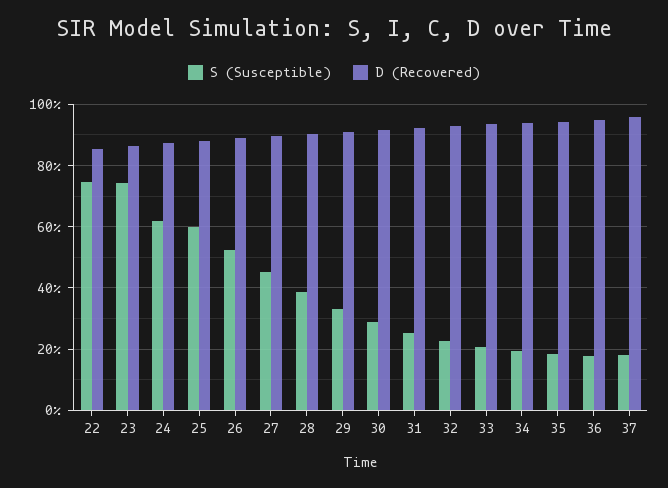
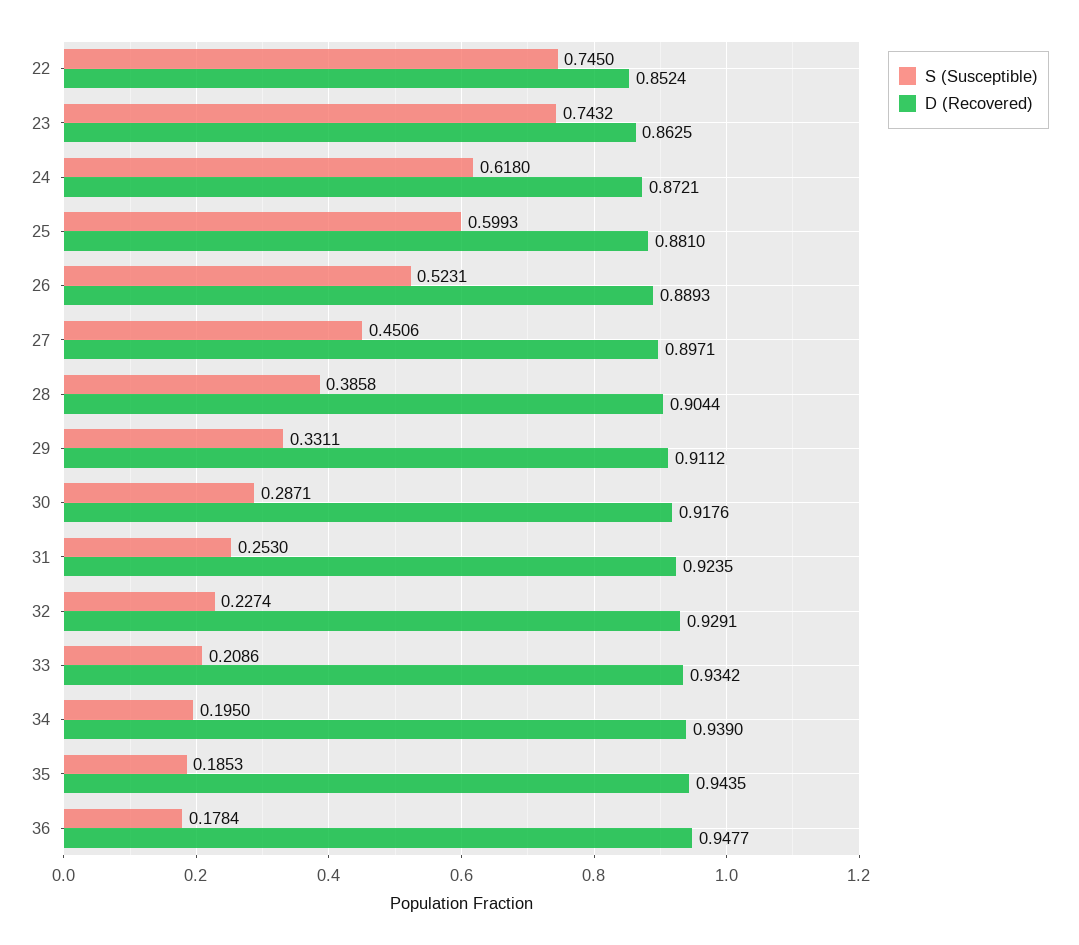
  {
    "S (Susceptible)": {
      "22": 0.745,
      "23": 0.7432,
      "24": 0.618,
      "25": 0.5993,
      "26": 0.5231,
      "27": 0.4506,
      "28": 0.3858,
      "29": 0.3311,
      "30": 0.2871,
      "31": 0.253,
      "32": 0.2274,
      "33": 0.2086,
      "34": 0.195,
      "35": 0.1853,
-     "36": 0.1784,
+     "36": 0.1784
-     "37": 0.18
    },
    "D (Recovered)": {
      "22": 0.8524,
      "23": 0.8625,
      "24": 0.8721,
      "25": 0.881,
      "26": 0.8893,
      "27": 0.8971,
      "28": 0.9044,
      "29": 0.9112,
      "30": 0.9176,
      "31": 0.9235,
      "32": 0.9291,
      "33": 0.9342,
      "34": 0.939,
      "35": 0.9435,
-     "36": 0.9477,
+     "36": 0.9477
-     "37": 0.96
    }
  }

